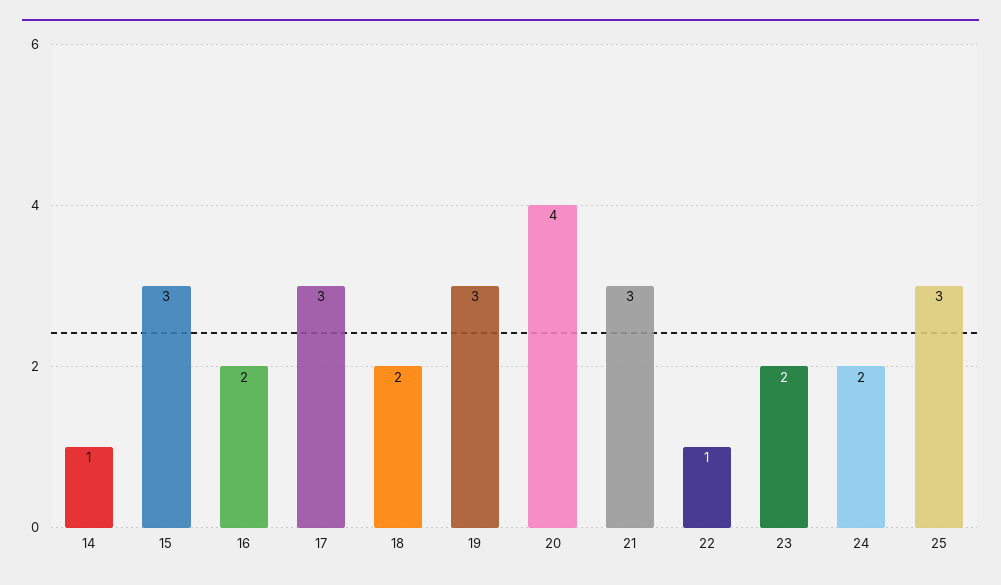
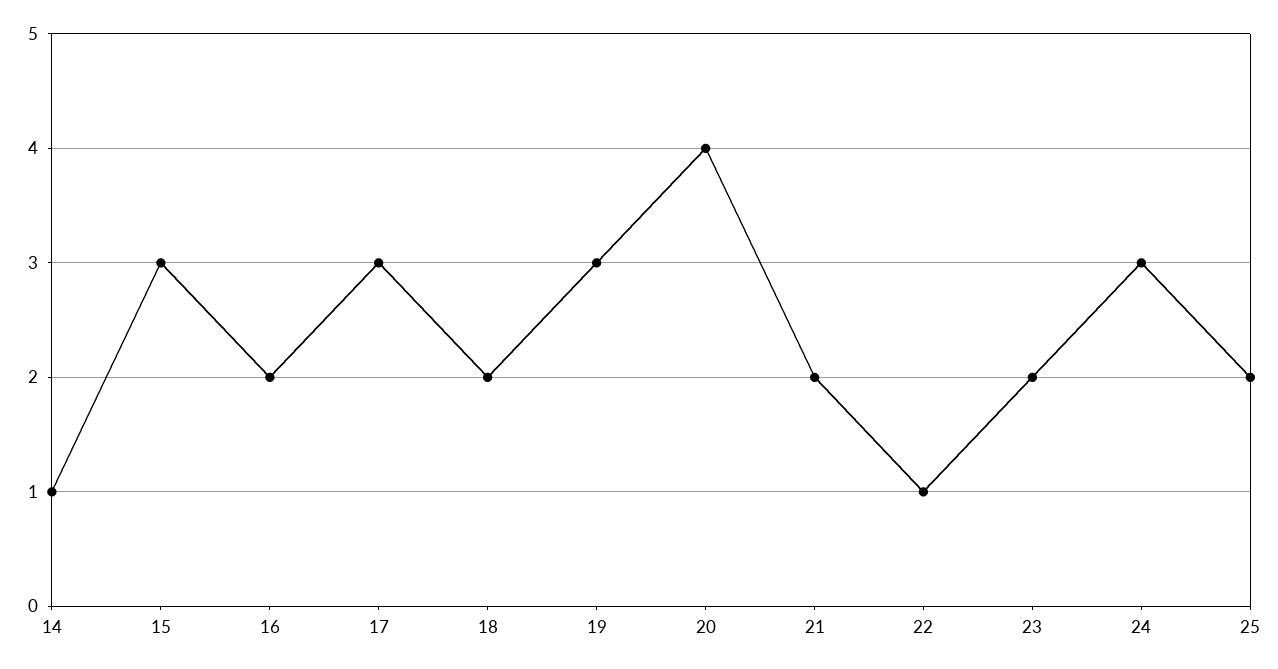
  {
    "14": 1,
    "15": 3,
    "16": 2,
    "17": 3,
    "18": 2,
    "19": 3,
    "20": 4,
-   "21": 3,
+   "21": 2,
    "22": 1,
    "23": 2,
-   "24": 2,
+   "24": 3,
-   "25": 3
+   "25": 2
  }

